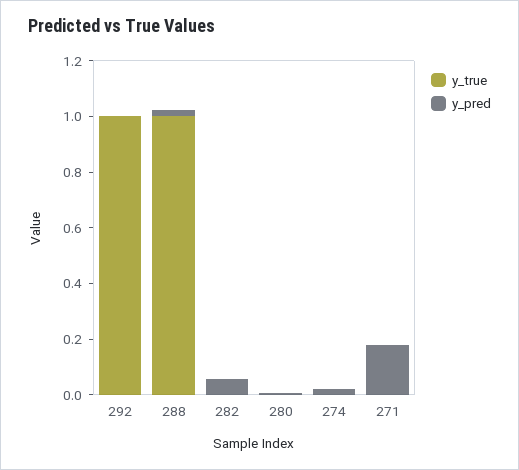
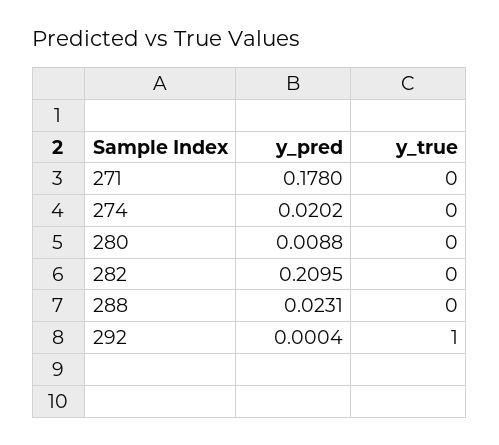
  {
    "y_true": {
      "292": 1,
-     "288": 1,
+     "288": 0,
      "282": 0,
      "280": 0,
      "274": 0,
      "271": 0
    },
    "y_pred": {
      "292": 0.0004,
      "288": 0.0231,
-     "282": 0.05,
+     "282": 0.2095,
      "280": 0.0088,
      "274": 0.0202,
      "271": 0.178
    }
  }

